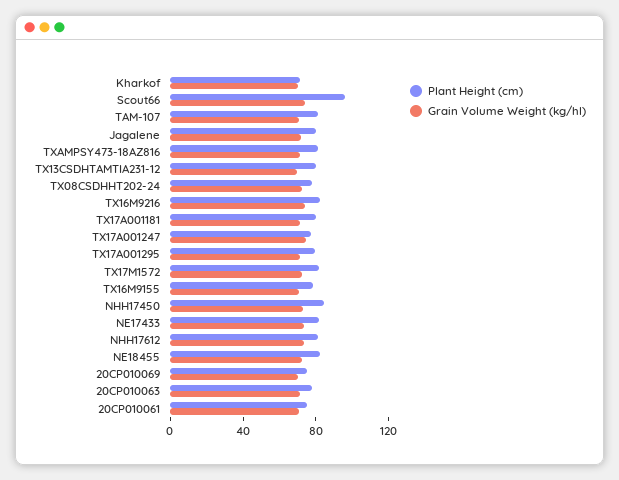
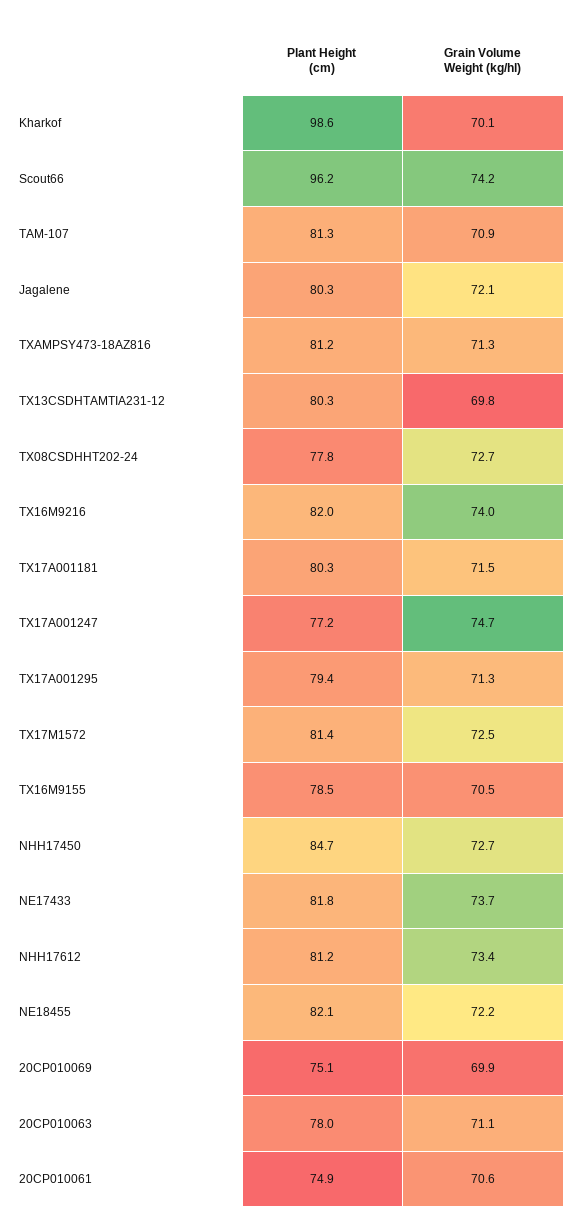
  {
    "Plant Height (cm)": {
-     "Kharkof": 70,
+     "Kharkof": 98.6,
      "Scout66": 96.2,
      "TAM-107": 81.3,
      "Jagalene": 80.3,
      "TXAMPSY473-18AZ816": 81.2,
      "TX13CSDHTAMTIA231-12": 80.3,
      "TX08CSDHHT202-24": 77.8,
      "TX16M9216": 82,
      "TX17A001181": 80.3,
      "TX17A001247": 77.2,
      "TX17A001295": 79.4,
      "TX17M1572": 81.4,
      "TX16M9155": 78.5,
      "NHH17450": 84.7,
      "NE17433": 81.8,
      "NHH17612": 81.2,
      "NE18455": 82.1,
      "20CP010069": 75.1,
      "20CP010063": 78,
      "20CP010061": 74.9
    },
    "Grain Volume Weight (kg/hl)": {
      "Kharkof": 70.1,
      "Scout66": 74.2,
      "TAM-107": 70.9,
      "Jagalene": 72.1,
      "TXAMPSY473-18AZ816": 71.3,
      "TX13CSDHTAMTIA231-12": 69.8,
      "TX08CSDHHT202-24": 72.7,
      "TX16M9216": 74,
      "TX17A001181": 71.5,
      "TX17A001247": 74.7,
      "TX17A001295": 71.3,
      "TX17M1572": 72.5,
      "TX16M9155": 70.5,
      "NHH17450": 72.7,
      "NE17433": 73.7,
      "NHH17612": 73.4,
      "NE18455": 72.2,
      "20CP010069": 69.9,
      "20CP010063": 71.1,
      "20CP010061": 70.6
    }
  }

